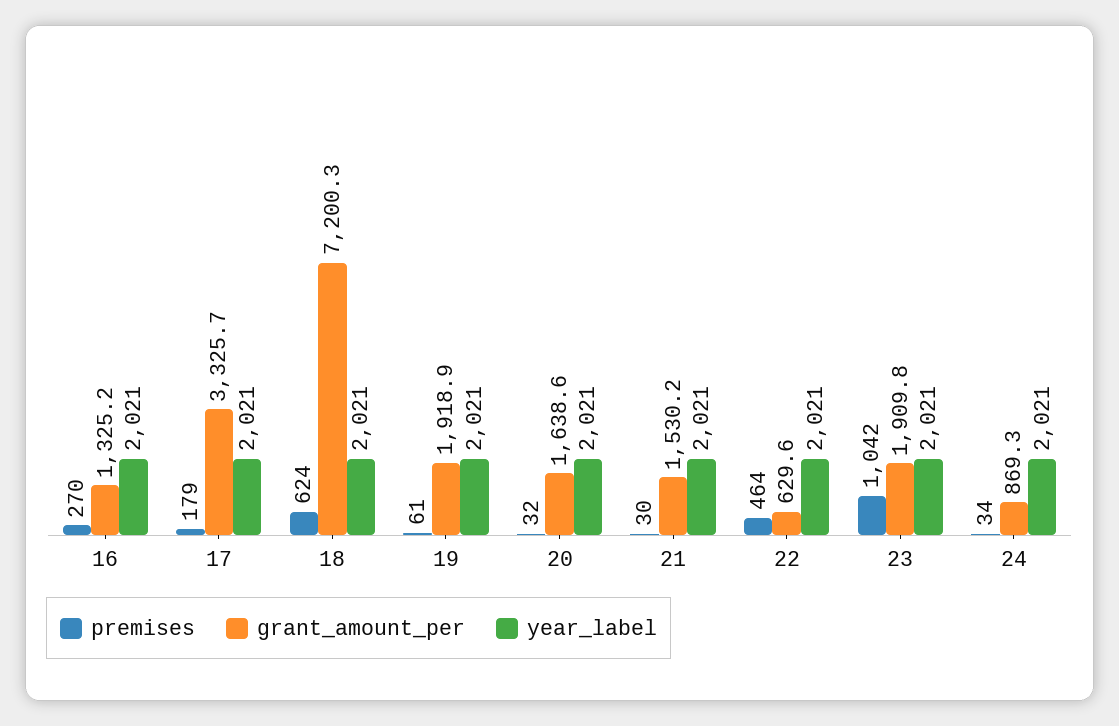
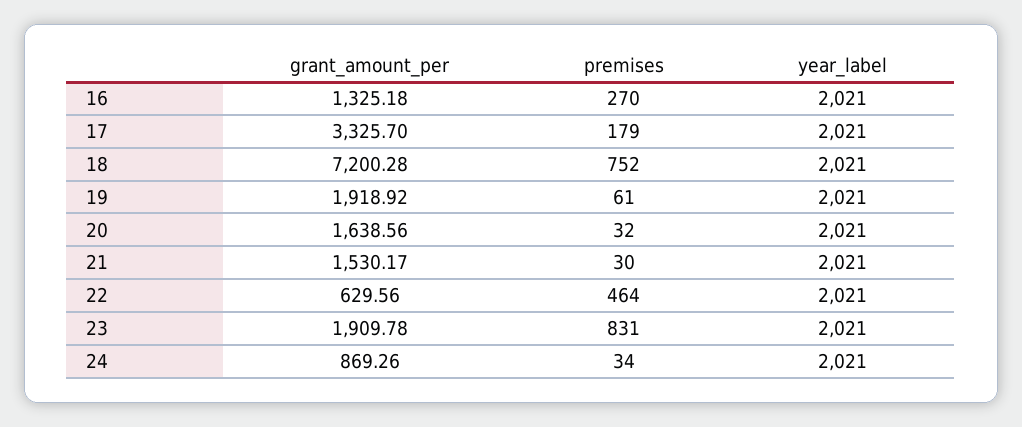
  {
    "premises": {
      "16": 270,
      "17": 179,
-     "18": 624,
+     "18": 752,
      "19": 61,
      "20": 32,
      "21": 30,
      "22": 464,
-     "23": 1042,
+     "23": 831,
      "24": 34
    },
    "grant_amount_per": {
      "16": 1325.18,
      "17": 3325.7,
      "18": 7200.28,
      "19": 1918.92,
      "20": 1638.56,
      "21": 1530.17,
      "22": 629.56,
      "23": 1909.78,
      "24": 869.26
    },
    "year_label": {
      "16": 2021,
      "17": 2021,
      "18": 2021,
      "19": 2021,
      "20": 2021,
      "21": 2021,
      "22": 2021,
      "23": 2021,
      "24": 2021
    }
  }

